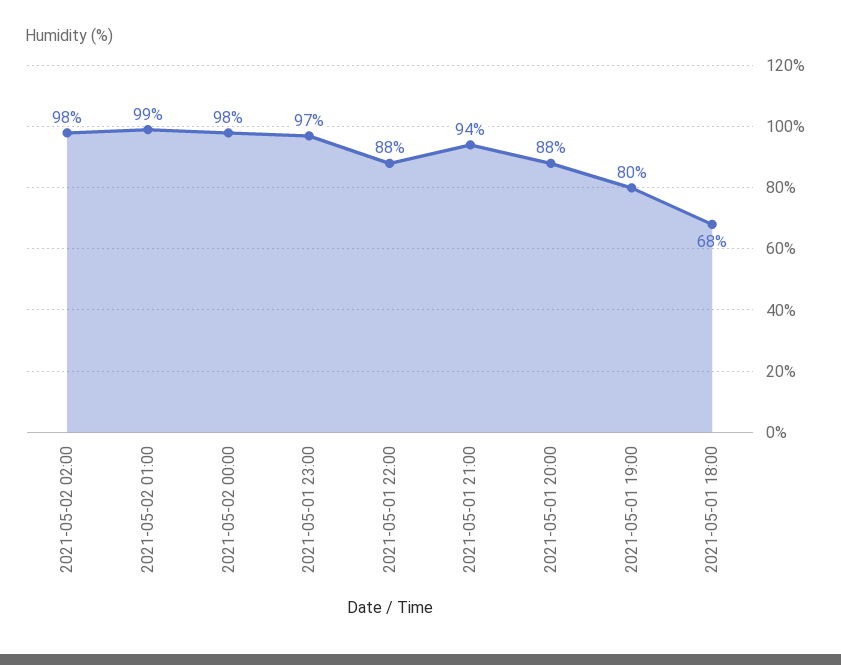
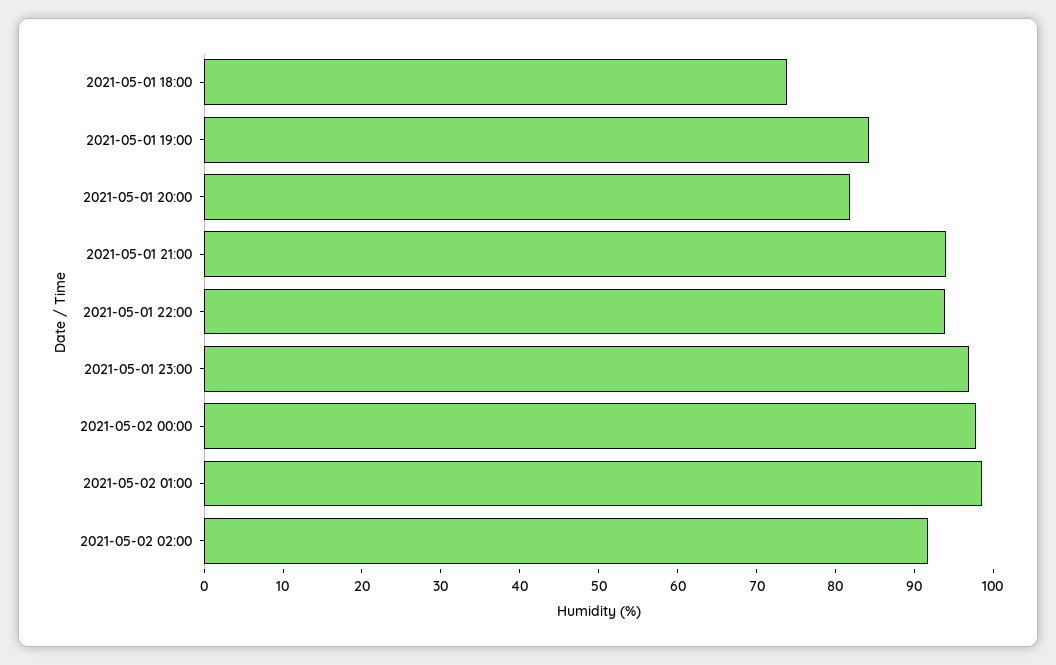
  {
-   "2021-05-02 02:00": 98,
+   "2021-05-02 02:00": 92,
    "2021-05-02 01:00": 99,
    "2021-05-02 00:00": 98,
    "2021-05-01 23:00": 97,
-   "2021-05-01 22:00": 88,
+   "2021-05-01 22:00": 94,
    "2021-05-01 21:00": 94,
-   "2021-05-01 20:00": 88,
+   "2021-05-01 20:00": 82,
-   "2021-05-01 19:00": 80,
+   "2021-05-01 19:00": 84,
-   "2021-05-01 18:00": 68
+   "2021-05-01 18:00": 74
  }

